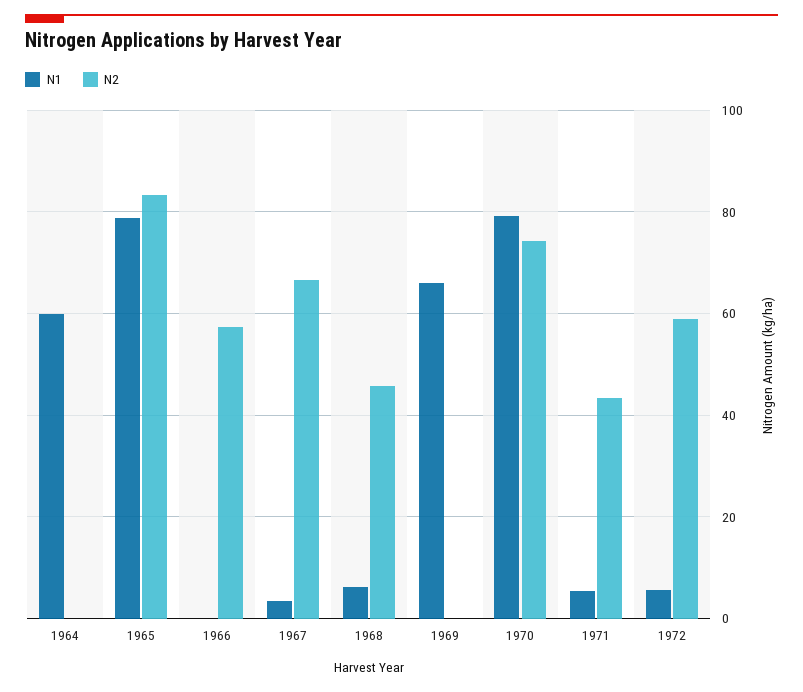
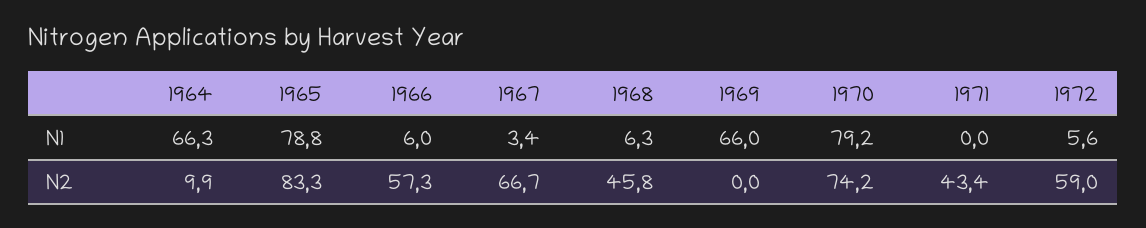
  {
    "N1": {
-     "1964": 60,
+     "1964": 66.3,
      "1965": 78.8,
-     "1966": 0,
+     "1966": 6,
      "1967": 3.4,
      "1968": 6.3,
      "1969": 66,
      "1970": 79.2,
-     "1971": 6,
+     "1971": 0,
      "1972": 5.6
    },
    "N2": {
-     "1964": 0,
+     "1964": 9.9,
      "1965": 83.3,
      "1966": 57.3,
      "1967": 66.7,
      "1968": 45.8,
      "1969": 0,
      "1970": 74.2,
      "1971": 43.4,
      "1972": 59
    }
  }

